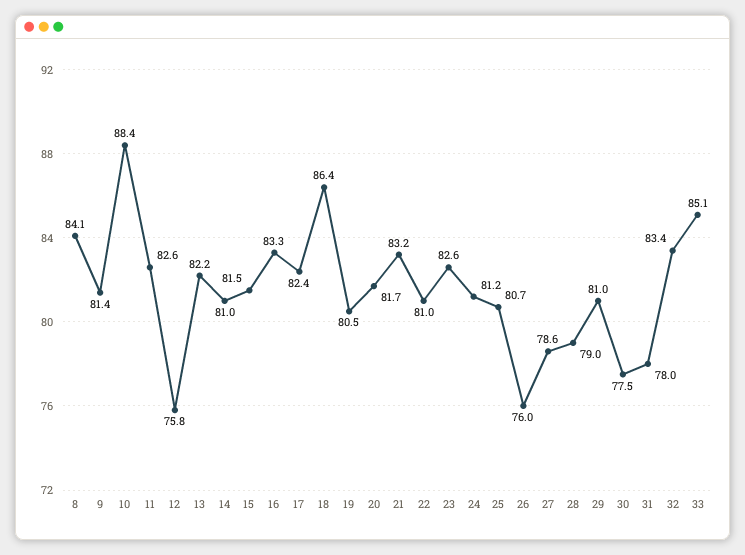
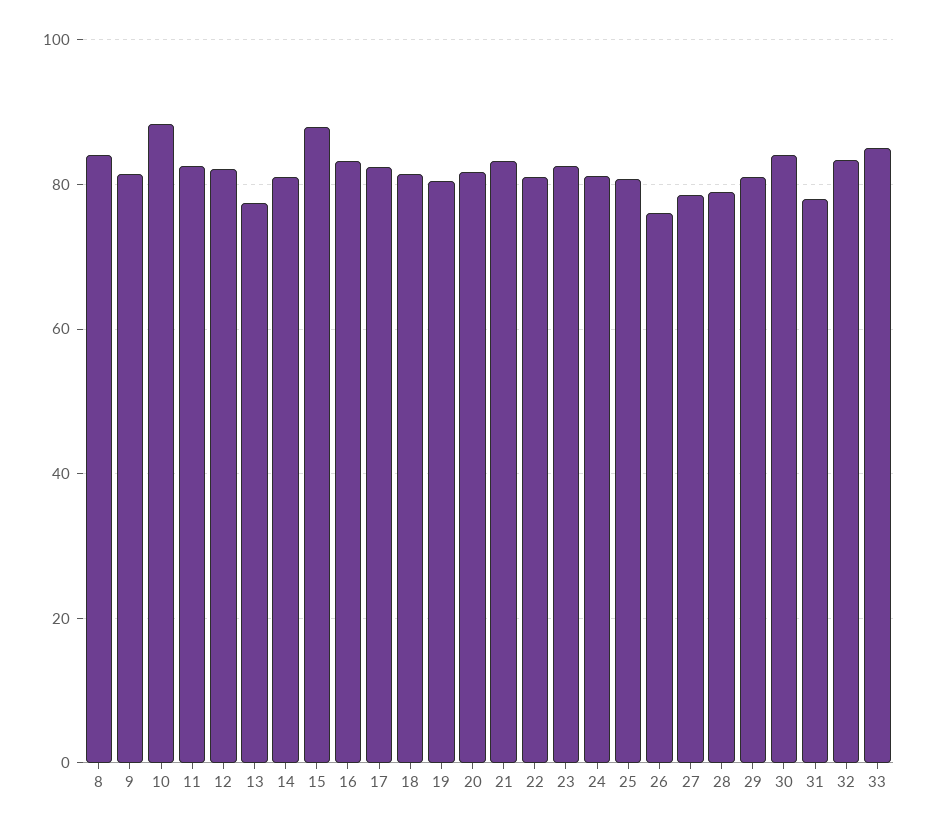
  {
    "8": 84.1,
    "9": 81.4,
    "10": 88.4,
    "11": 82.6,
-   "12": 75.8,
+   "12": 82,
-   "13": 82.2,
+   "13": 78,
    "14": 81,
-   "15": 81.5,
+   "15": 88,
    "16": 83.3,
    "17": 82.4,
-   "18": 86.4,
+   "18": 82,
    "19": 80.5,
    "20": 81.7,
    "21": 83.2,
    "22": 81,
    "23": 82.6,
    "24": 81.2,
    "25": 80.7,
    "26": 76,
    "27": 78.6,
    "28": 79,
    "29": 81,
-   "30": 77.5,
+   "30": 84,
    "31": 78,
    "32": 83.4,
    "33": 85.1
  }

